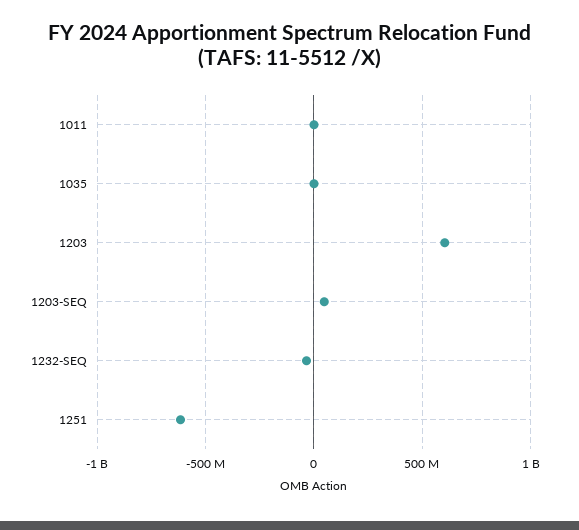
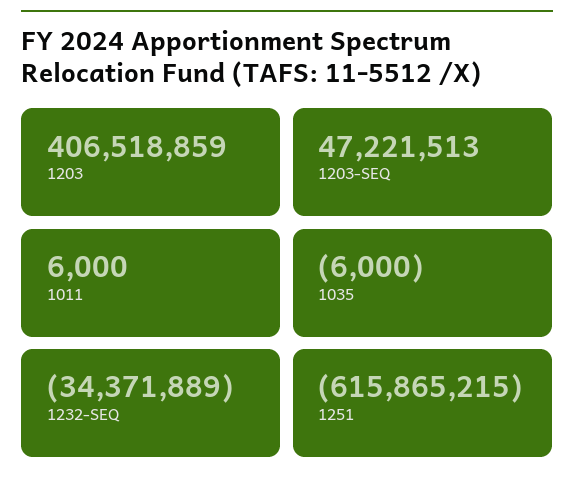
  {
    "1011": 6000,
    "1035": -6000,
-   "1203": 600000000,
+   "1203": 406518859,
    "1203-SEQ": 47221513,
    "1232-SEQ": -34371889,
    "1251": -615865215
  }

